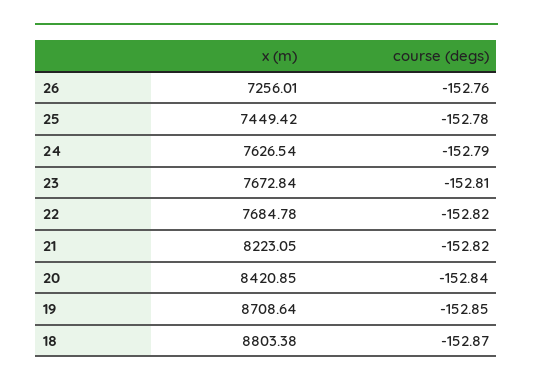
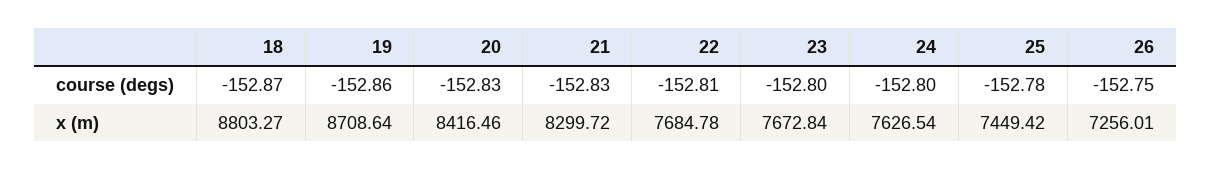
  {
    "x (m)": {
      "26": 7256.01,
      "25": 7449.42,
      "24": 7626.54,
      "23": 7672.84,
      "22": 7684.78,
-     "21": 8223.05,
+     "21": 8299.72,
-     "20": 8420.85,
+     "20": 8416.46,
      "19": 8708.64,
-     "18": 8803.38
+     "18": 8803.27
    },
    "course (degs)": {
-     "26": -152.76,
+     "26": -152.75,
      "25": -152.78,
-     "24": -152.79,
+     "24": -152.8,
-     "23": -152.81,
+     "23": -152.8,
-     "22": -152.82,
+     "22": -152.81,
-     "21": -152.82,
+     "21": -152.83,
-     "20": -152.84,
+     "20": -152.83,
-     "19": -152.85,
+     "19": -152.86,
      "18": -152.87
    }
  }

